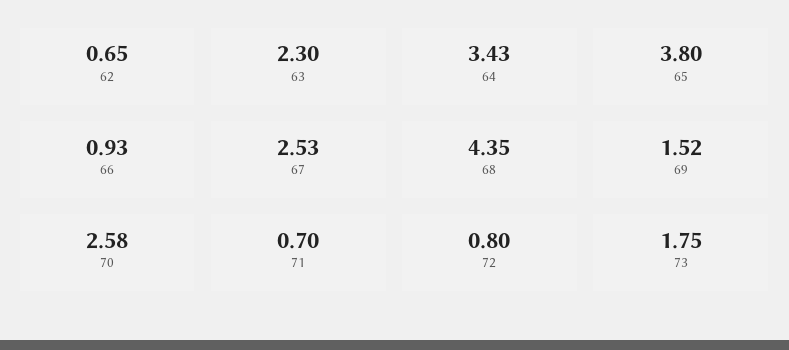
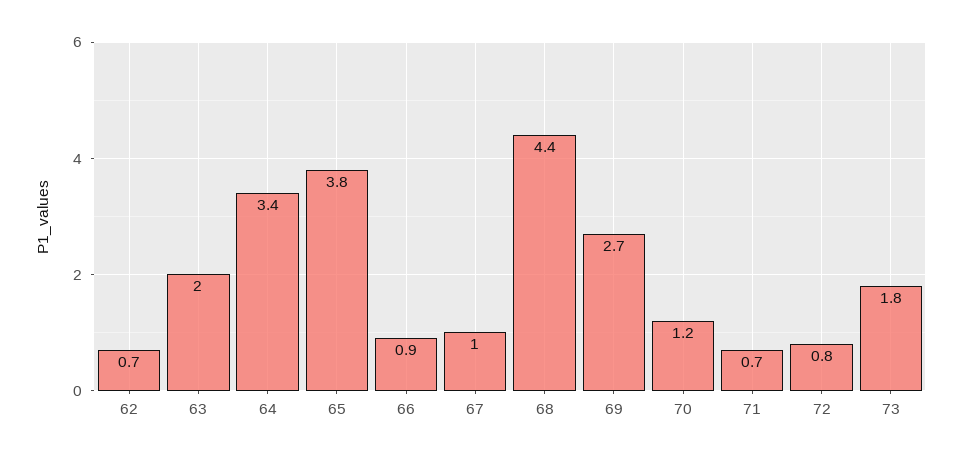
  {
    "62": 0.65,
-   "63": 2.3,
+   "63": 2,
    "64": 3.43,
    "65": 3.8,
    "66": 0.93,
-   "67": 2.53,
+   "67": 1,
    "68": 4.35,
-   "69": 1.52,
+   "69": 2.7,
-   "70": 2.58,
+   "70": 1.2,
    "71": 0.7,
    "72": 0.8,
    "73": 1.75
  }

